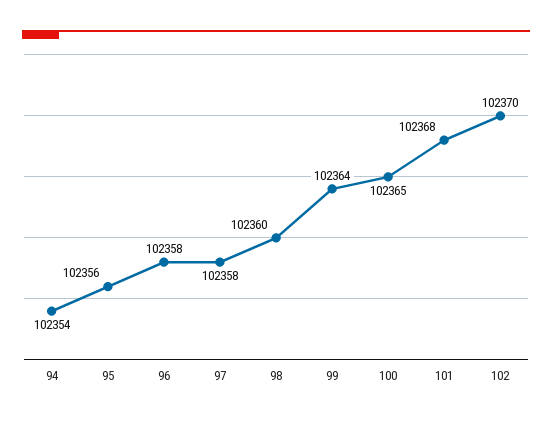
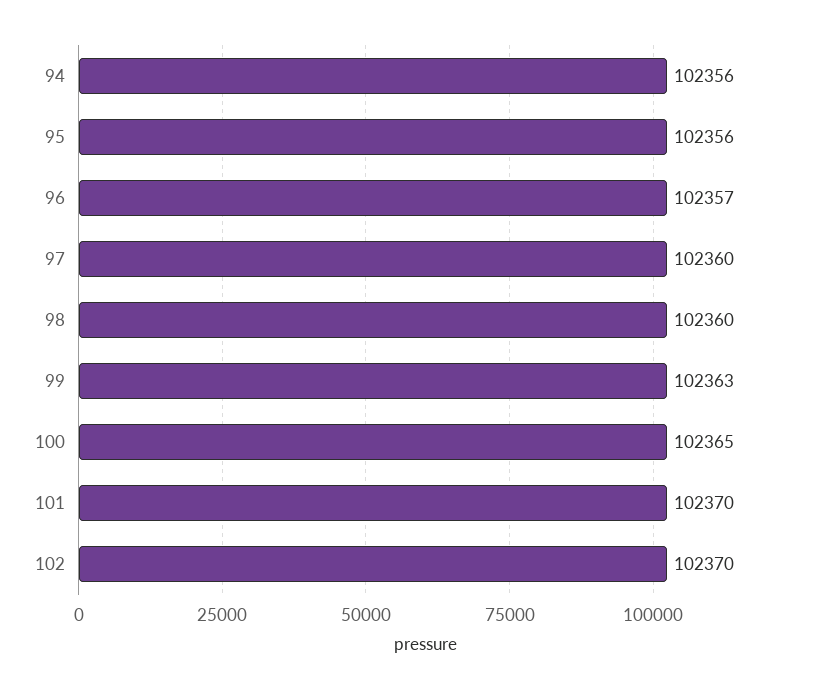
  {
-   "94": 102354,
+   "94": 102356,
    "95": 102356,
-   "96": 102358,
+   "96": 102357,
-   "97": 102358,
+   "97": 102360,
    "98": 102360,
-   "99": 102364,
+   "99": 102363,
    "100": 102365,
-   "101": 102368,
+   "101": 102370,
    "102": 102370
  }

